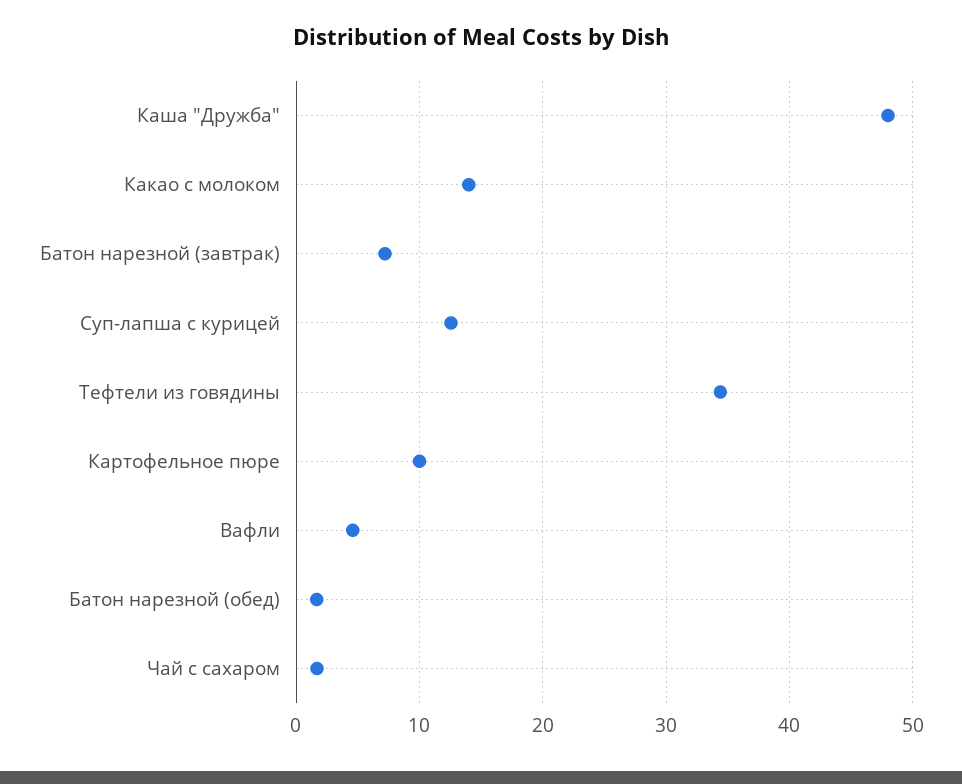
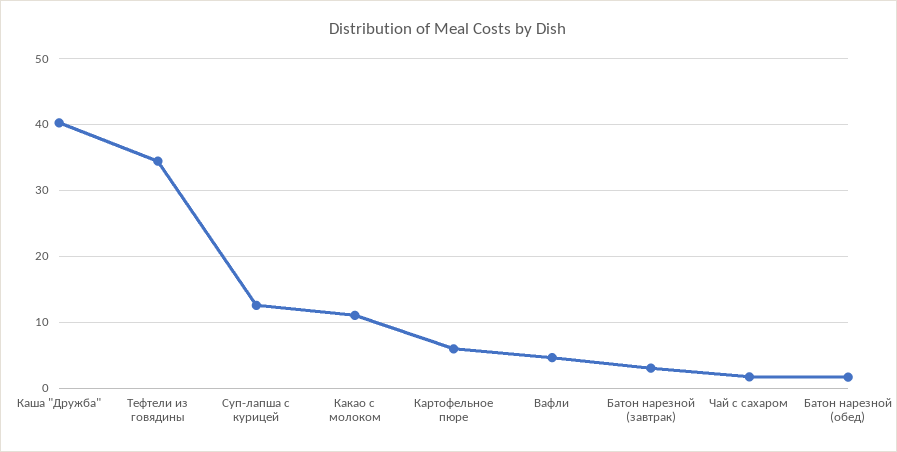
  {
-   "Каша \"Дружба\"": 48,
+   "Каша \"Дружба\"": 40,
-   "Какао с молоком": 14,
+   "Какао с молоком": 11,
-   "Батон нарезной (завтрак)": 7,
+   "Батон нарезной (завтрак)": 3,
    "Суп-лапша с курицей": 13,
    "Тефтели из говядины": 34,
-   "Картофельное пюре": 10,
+   "Картофельное пюре": 6,
    "Вафли": 5,
    "Батон нарезной (обед)": 2,
    "Чай с сахаром": 2
  }

